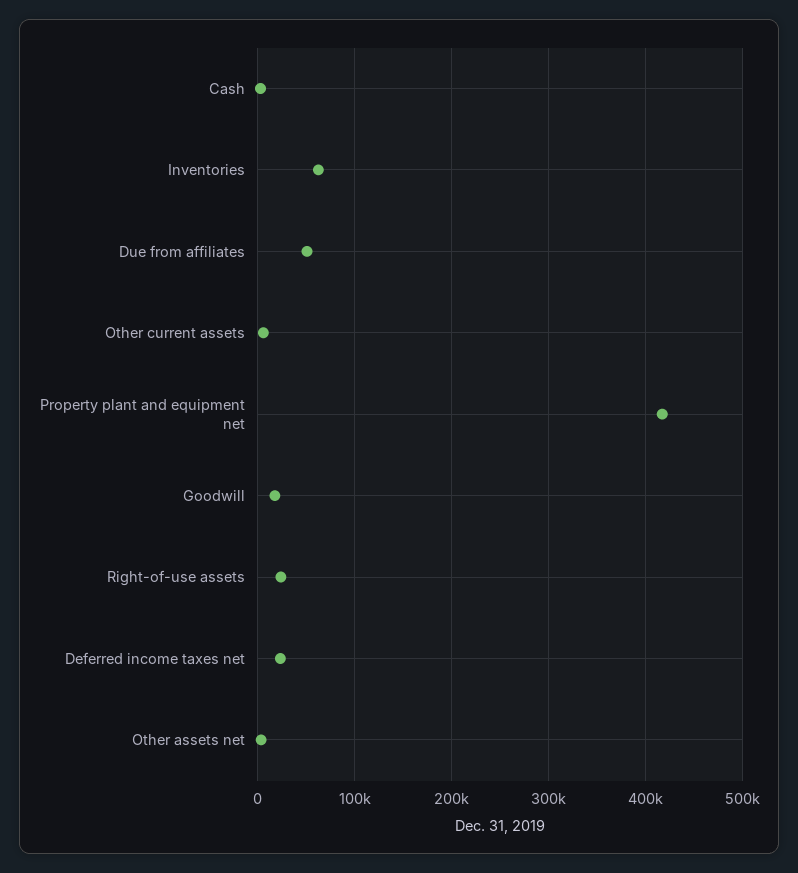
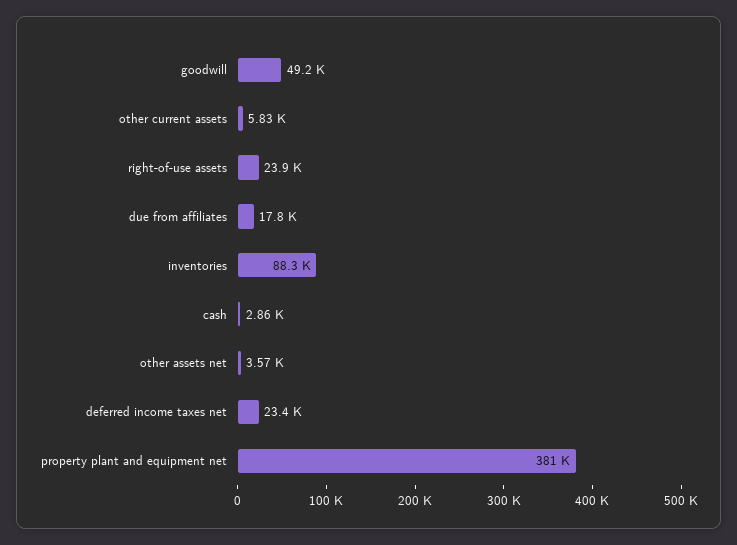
  {
    "Cash": 2860,
-   "Inventories": 60000,
+   "Inventories": 88300,
-   "Due from affiliates": 50000,
+   "Due from affiliates": 17800,
    "Other current assets": 5830,
-   "Property plant and equipment net": 420000,
+   "Property plant and equipment net": 381000,
-   "Goodwill": 20000,
+   "Goodwill": 49200,
    "Right-of-use assets": 23900,
    "Deferred income taxes net": 23400,
    "Other assets net": 3570
  }

